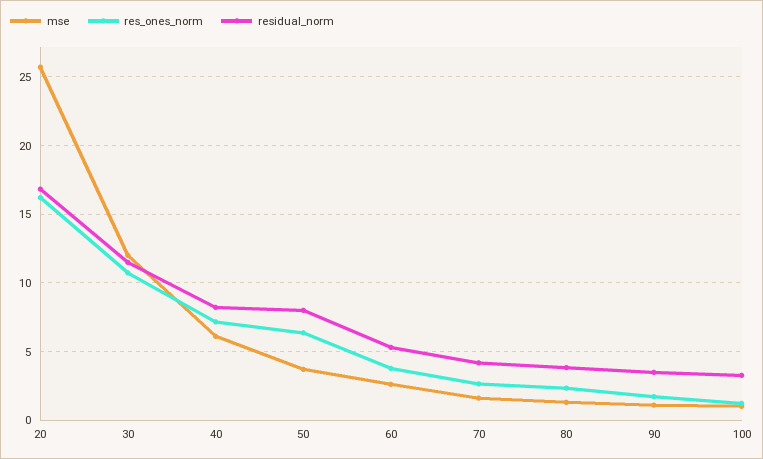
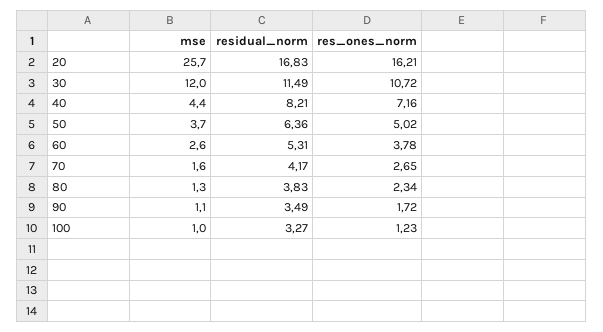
  {
    "mse": {
      "20": 25.7,
      "30": 12,
-     "40": 6,
+     "40": 4.4,
      "50": 3.7,
      "60": 2.6,
      "70": 1.6,
      "80": 1.3,
      "90": 1.1,
      "100": 1
    },
    "res_ones_norm": {
      "20": 16.21,
      "30": 10.72,
      "40": 7.16,
-     "50": 6.5,
+     "50": 5.02,
      "60": 3.78,
      "70": 2.65,
      "80": 2.34,
      "90": 1.72,
      "100": 1.23
    },
    "residual_norm": {
      "20": 16.83,
      "30": 11.49,
      "40": 8.21,
-     "50": 8,
+     "50": 6.36,
      "60": 5.31,
      "70": 4.17,
      "80": 3.83,
      "90": 3.49,
      "100": 3.27
    }
  }

